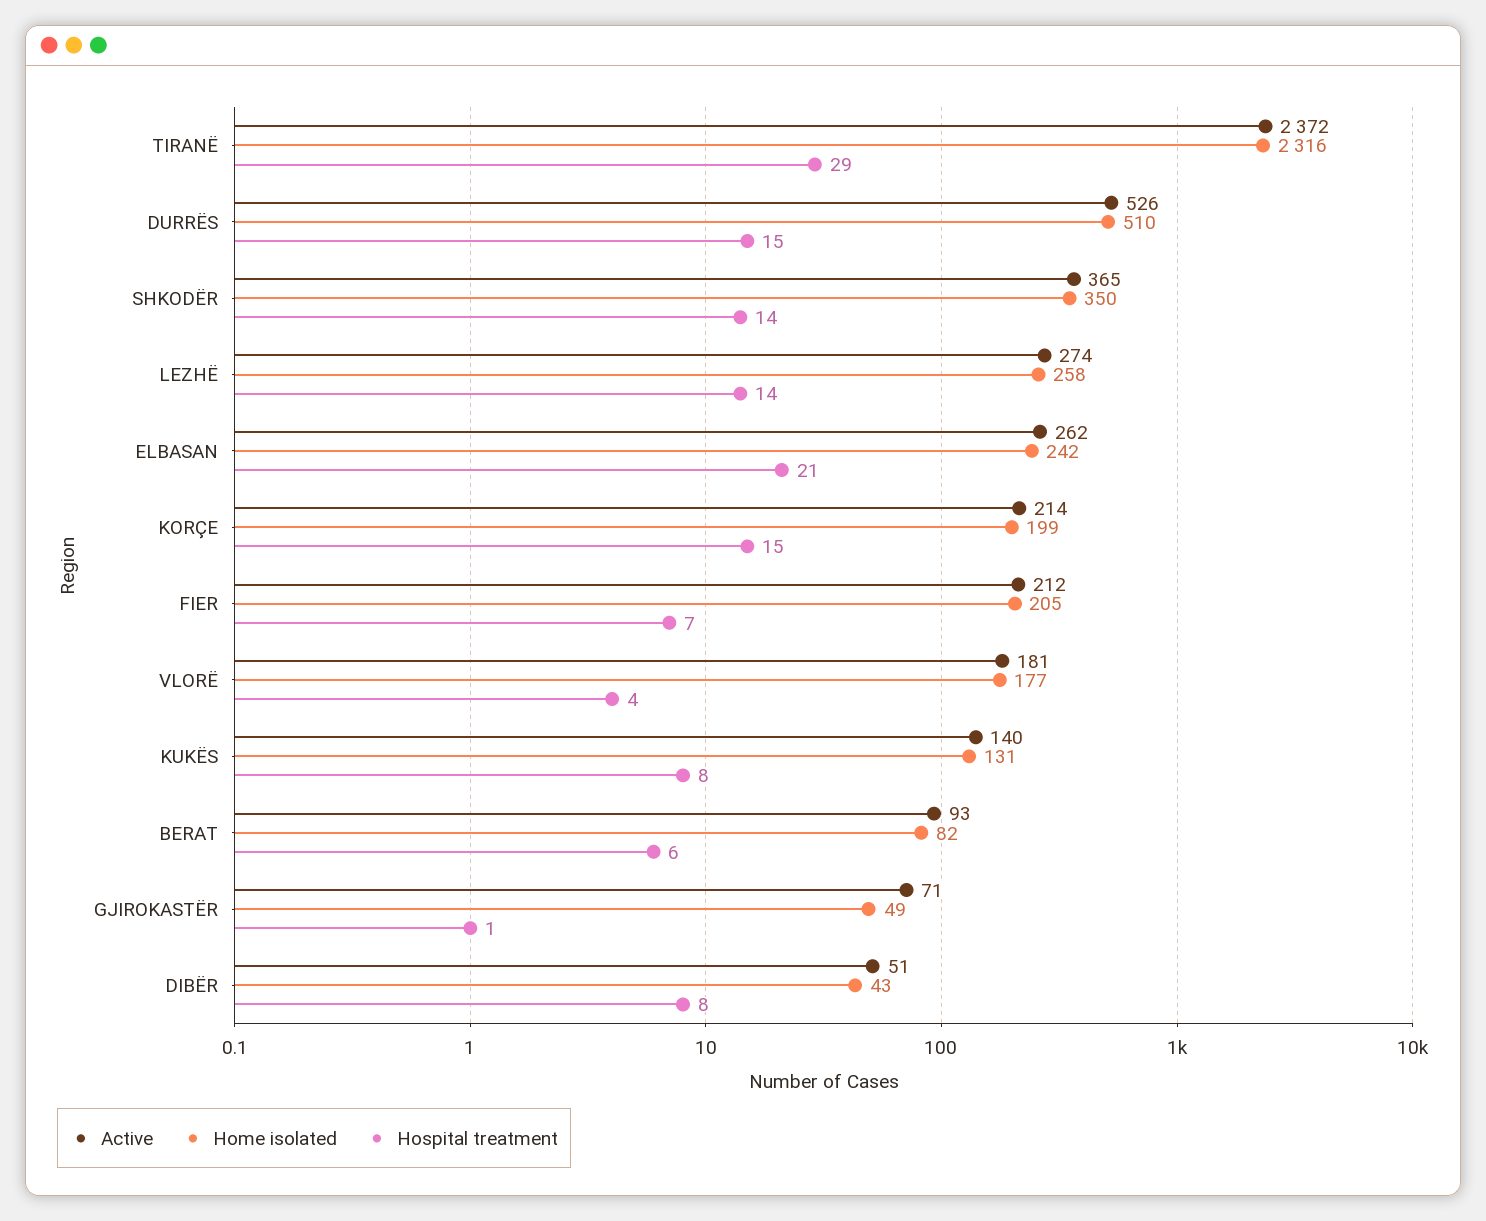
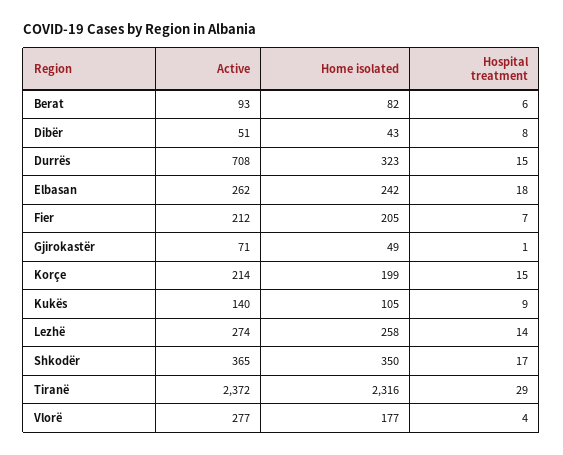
  {
    "Active": {
      "TIRANË": 2372,
-     "DURRËS": 526,
+     "DURRËS": 708,
      "SHKODËR": 365,
      "LEZHË": 274,
      "ELBASAN": 262,
      "KORÇE": 214,
      "FIER": 212,
-     "VLORË": 181,
+     "VLORË": 277,
      "KUKËS": 140,
      "BERAT": 93,
      "GJIROKASTËR": 71,
      "DIBËR": 51
    },
    "Home isolated": {
      "TIRANË": 2316,
-     "DURRËS": 510,
+     "DURRËS": 323,
      "SHKODËR": 350,
      "LEZHË": 258,
      "ELBASAN": 242,
      "KORÇE": 199,
      "FIER": 205,
      "VLORË": 177,
-     "KUKËS": 131,
+     "KUKËS": 105,
      "BERAT": 82,
      "GJIROKASTËR": 49,
      "DIBËR": 43
    },
    "Hospital treatment": {
      "TIRANË": 29,
      "DURRËS": 15,
-     "SHKODËR": 14,
+     "SHKODËR": 17,
      "LEZHË": 14,
-     "ELBASAN": 21,
+     "ELBASAN": 18,
      "KORÇE": 15,
      "FIER": 7,
      "VLORË": 4,
-     "KUKËS": 8,
+     "KUKËS": 9,
      "BERAT": 6,
      "GJIROKASTËR": 1,
      "DIBËR": 8
    }
  }

